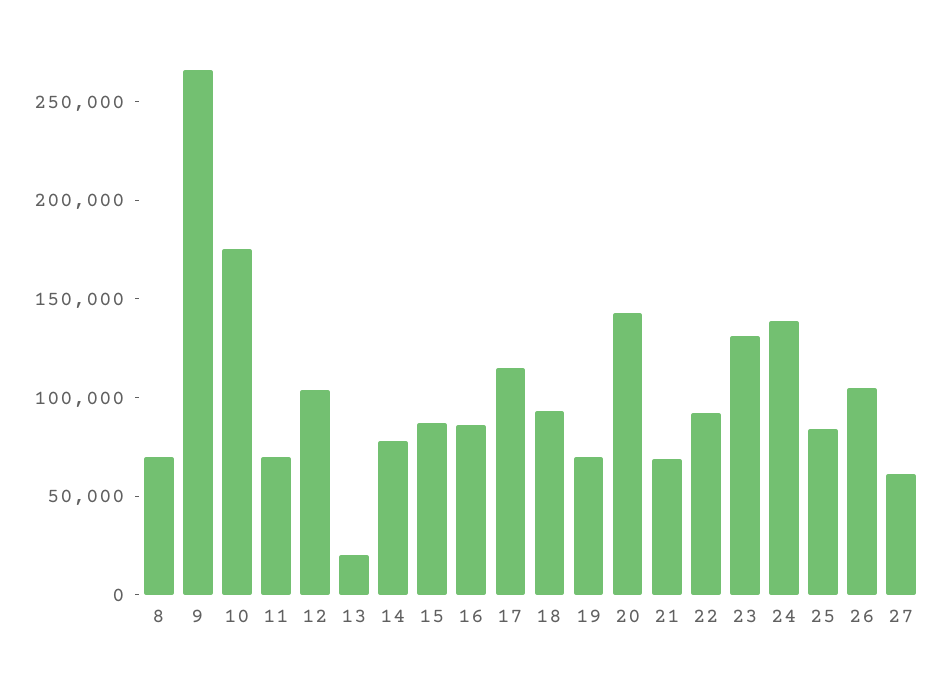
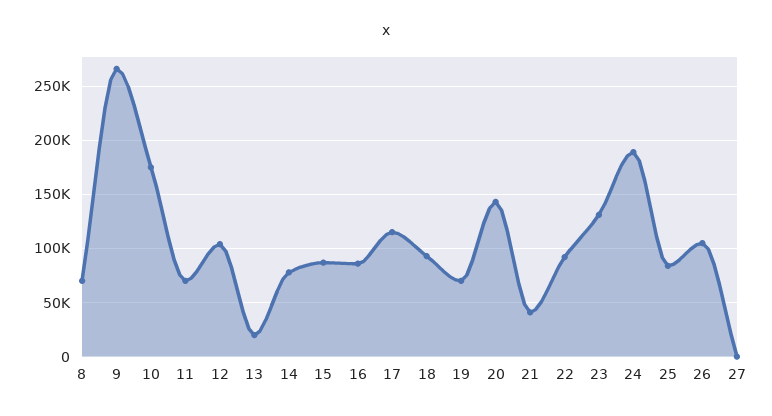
  {
    "8": 70000,
    "9": 270000,
    "10": 180000,
    "11": 70000,
    "12": 100000,
    "13": 20000,
    "14": 80000,
    "15": 90000,
    "16": 90000,
    "17": 120000,
    "18": 90000,
    "19": 70000,
    "20": 140000,
-   "21": 70000,
+   "21": 40000,
    "22": 90000,
    "23": 130000,
-   "24": 140000,
+   "24": 190000,
    "25": 80000,
    "26": 110000,
-   "27": 60000
+   "27": 0
  }

